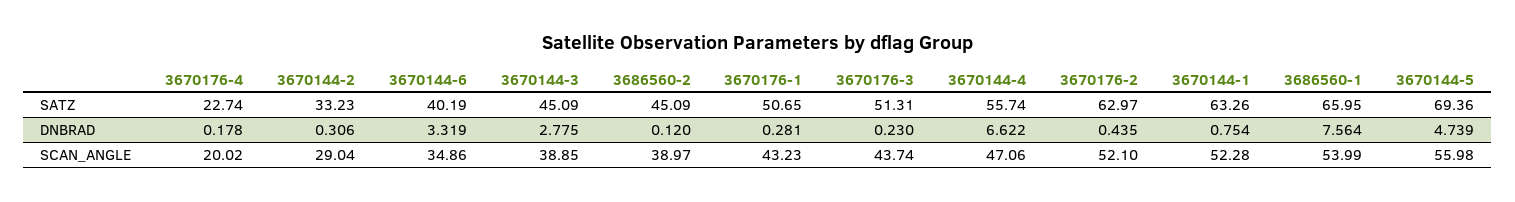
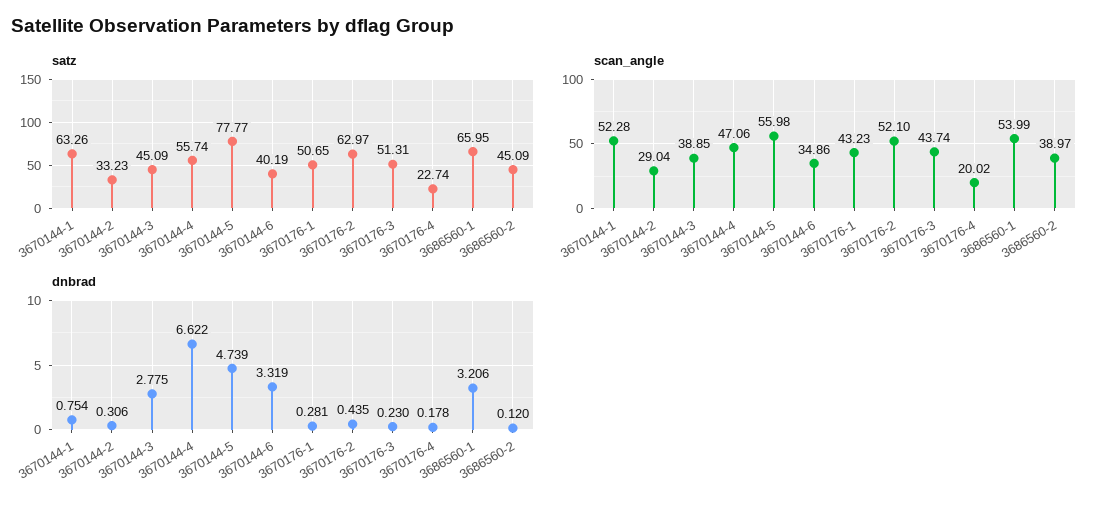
  {
    "SATZ": {
      "3670176-4": 22.74,
      "3670144-2": 33.23,
      "3670144-6": 40.19,
      "3670144-3": 45.09,
      "3686560-2": 45.09,
      "3670176-1": 50.65,
      "3670176-3": 51.31,
      "3670144-4": 55.74,
      "3670176-2": 62.97,
      "3670144-1": 63.26,
      "3686560-1": 65.95,
-     "3670144-5": 69.36
+     "3670144-5": 77.77
    },
    "DNBRAD": {
      "3670176-4": 0.178,
      "3670144-2": 0.306,
      "3670144-6": 3.319,
      "3670144-3": 2.775,
      "3686560-2": 0.12,
      "3670176-1": 0.281,
      "3670176-3": 0.23,
      "3670144-4": 6.622,
      "3670176-2": 0.435,
      "3670144-1": 0.754,
-     "3686560-1": 7.564,
+     "3686560-1": 3.206,
      "3670144-5": 4.739
    },
    "SCAN_ANGLE": {
      "3670176-4": 20.02,
      "3670144-2": 29.04,
      "3670144-6": 34.86,
      "3670144-3": 38.85,
      "3686560-2": 38.97,
      "3670176-1": 43.23,
      "3670176-3": 43.74,
      "3670144-4": 47.06,
      "3670176-2": 52.1,
      "3670144-1": 52.28,
      "3686560-1": 53.99,
      "3670144-5": 55.98
    }
  }

